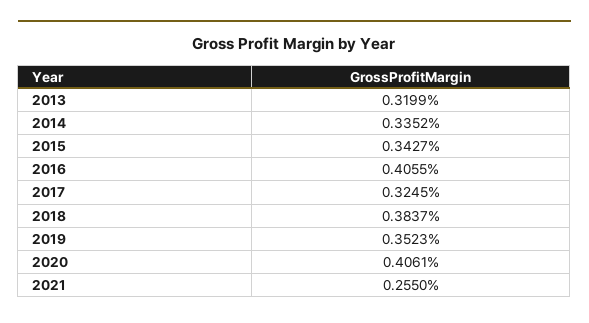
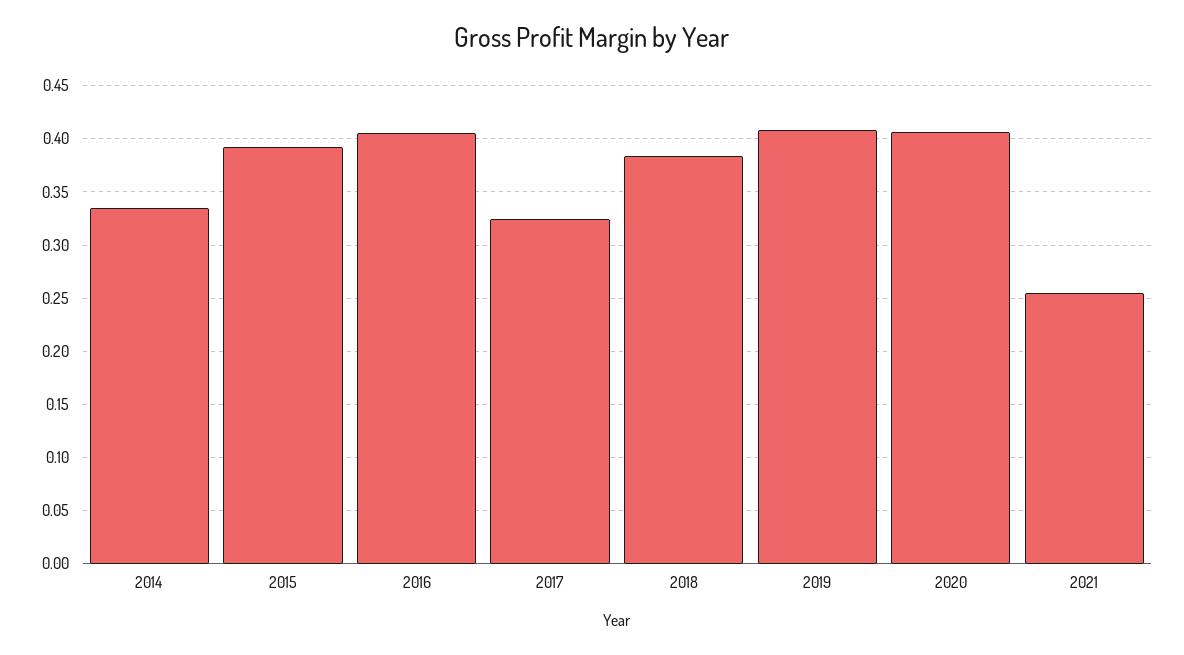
  {
-   "2013": 0.3199,
    "2014": 0.3352,
-   "2015": 0.3427,
+   "2015": 0.39,
    "2016": 0.4055,
    "2017": 0.3245,
    "2018": 0.3837,
-   "2019": 0.3523,
+   "2019": 0.41,
    "2020": 0.4061,
    "2021": 0.255
  }

